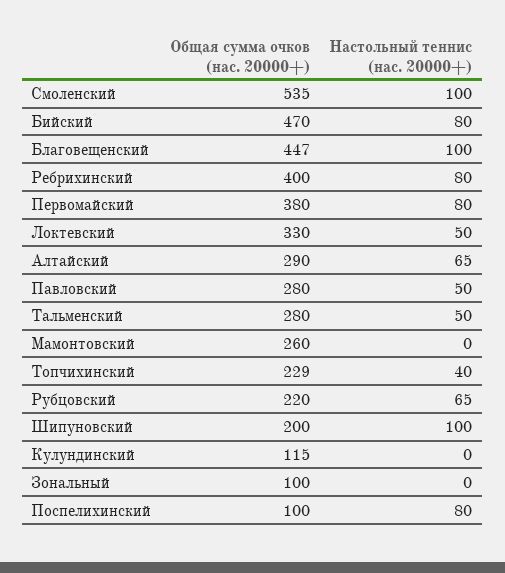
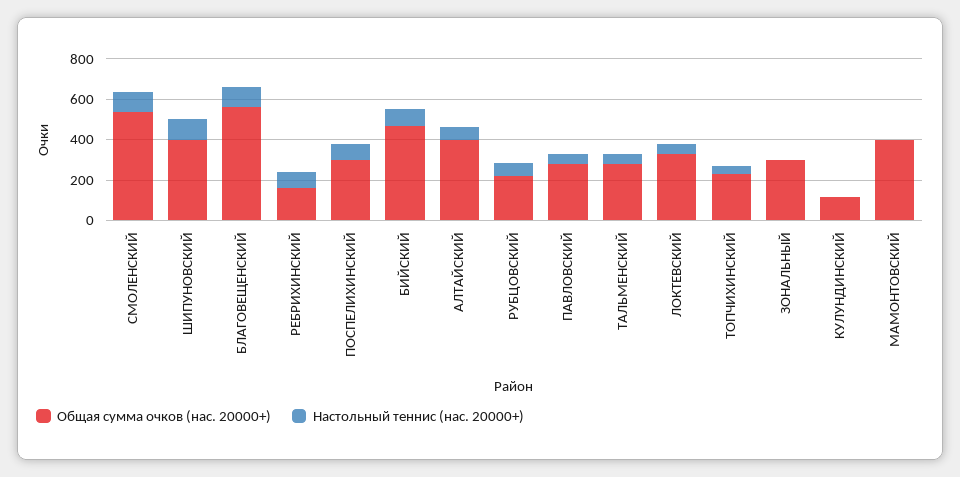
  {
    "Общая сумма очков (нас. 20000+)": {
      "Смоленский": 535,
      "Бийский": 470,
-     "Благовещенский": 447,
+     "Благовещенский": 550,
-     "Ребрихинский": 400,
+     "Ребрихинский": 150,
-     "Первомайский": 380,
      "Локтевский": 330,
-     "Алтайский": 290,
+     "Алтайский": 400,
      "Павловский": 280,
      "Тальменский": 280,
-     "Мамонтовский": 260,
+     "Мамонтовский": 400,
      "Топчихинский": 229,
      "Рубцовский": 220,
-     "Шипуновский": 200,
+     "Шипуновский": 400,
      "Кулундинский": 115,
-     "Зональный": 100,
+     "Зональный": 300,
-     "Поспелихинский": 100
+     "Поспелихинский": 300
    },
    "Настольный теннис (нас. 20000+)": {
      "Смоленский": 100,
      "Бийский": 80,
      "Благовещенский": 100,
      "Ребрихинский": 80,
-     "Первомайский": 80,
      "Локтевский": 50,
      "Алтайский": 65,
      "Павловский": 50,
      "Тальменский": 50,
      "Мамонтовский": 0,
      "Топчихинский": 40,
      "Рубцовский": 65,
      "Шипуновский": 100,
      "Кулундинский": 0,
      "Зональный": 0,
      "Поспелихинский": 80
    }
  }

